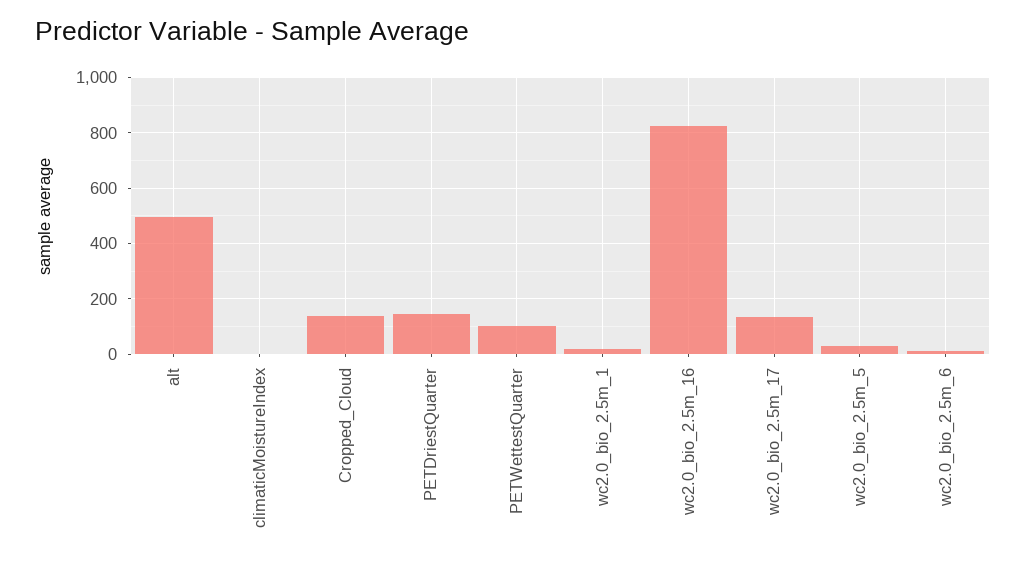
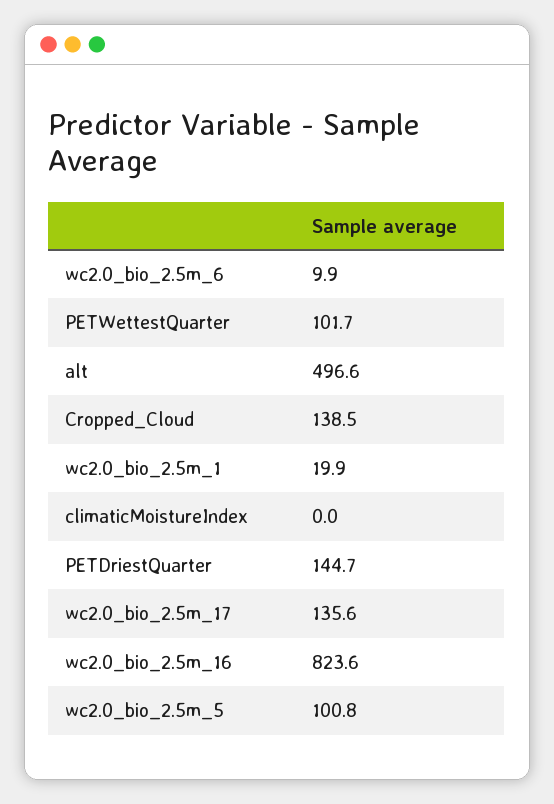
  {
    "alt": 496.6,
    "climaticMoistureIndex": 0,
    "Cropped_Cloud": 138.5,
    "PETDriestQuarter": 144.7,
    "PETWettestQuarter": 101.7,
    "wc2.0_bio_2.5m_1": 19.9,
    "wc2.0_bio_2.5m_16": 823.6,
    "wc2.0_bio_2.5m_17": 135.6,
-   "wc2.0_bio_2.5m_5": 25,
+   "wc2.0_bio_2.5m_5": 100.8,
    "wc2.0_bio_2.5m_6": 9.9
  }

